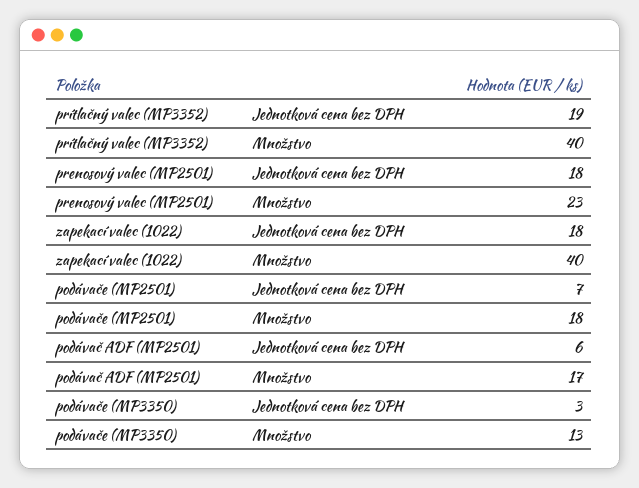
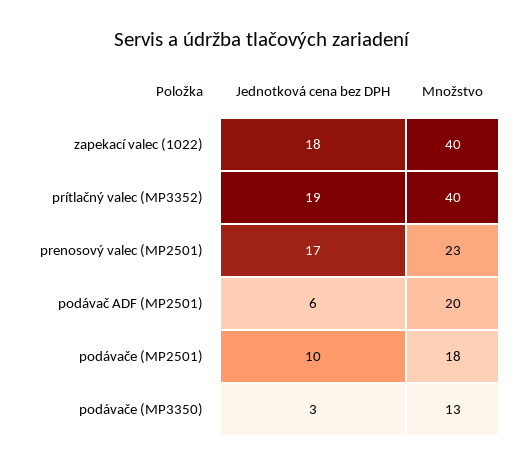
  {
    "prítlačný valec (MP3352)": {
      "Jednotková cena bez DPH": 19,
      "Množstvo": 40
    },
    "prenosový valec (MP2501)": {
-     "Jednotková cena bez DPH": 18,
+     "Jednotková cena bez DPH": 17,
      "Množstvo": 23
    },
    "zapekací valec (1022)": {
      "Jednotková cena bez DPH": 18,
      "Množstvo": 40
    },
    "podávače (MP2501)": {
-     "Jednotková cena bez DPH": 7,
+     "Jednotková cena bez DPH": 10,
      "Množstvo": 18
    },
    "podávač ADF (MP2501)": {
      "Jednotková cena bez DPH": 6,
-     "Množstvo": 17
+     "Množstvo": 20
    },
    "podávače (MP3350)": {
      "Jednotková cena bez DPH": 3,
      "Množstvo": 13
    }
  }

